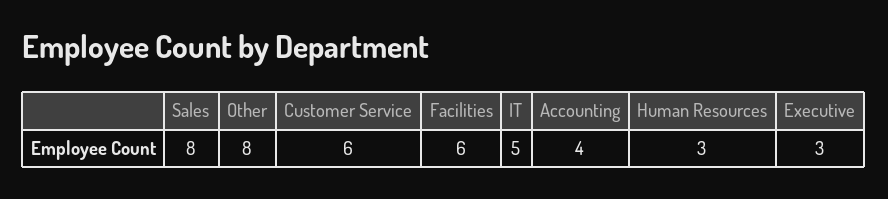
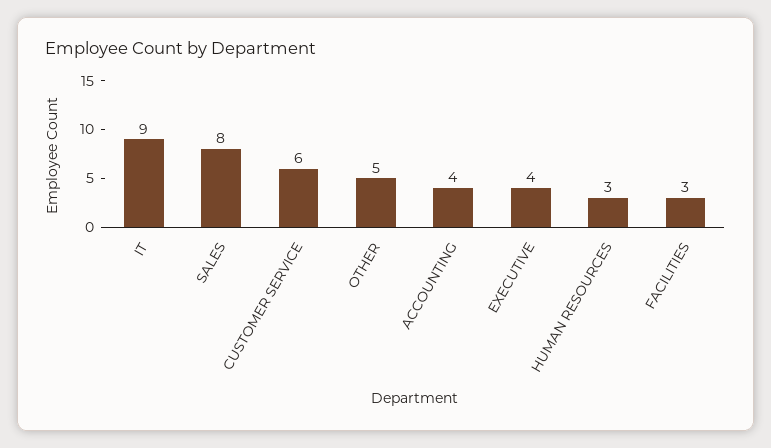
  {
    "Sales": 8,
-   "Other": 8,
+   "Other": 5,
    "Customer Service": 6,
-   "Facilities": 6,
+   "Facilities": 3,
-   "IT": 5,
+   "IT": 9,
    "Accounting": 4,
    "Human Resources": 3,
-   "Executive": 3
+   "Executive": 4
  }

